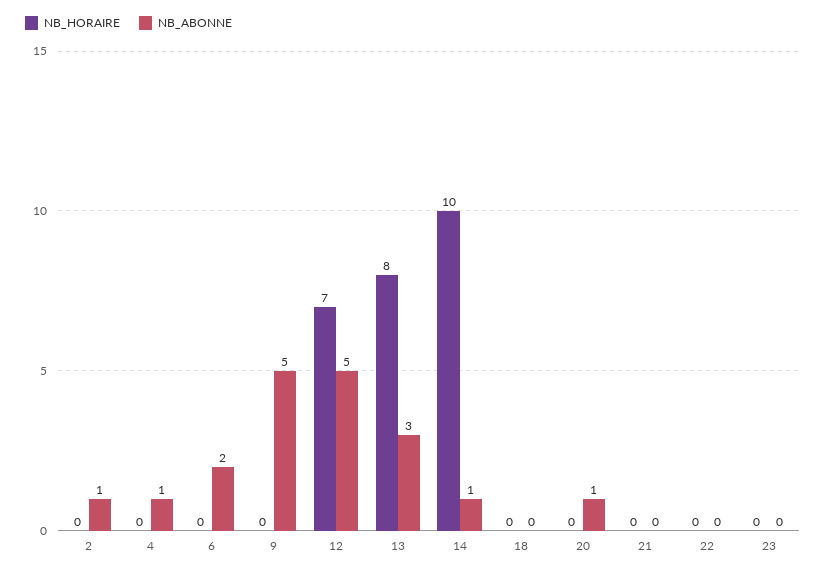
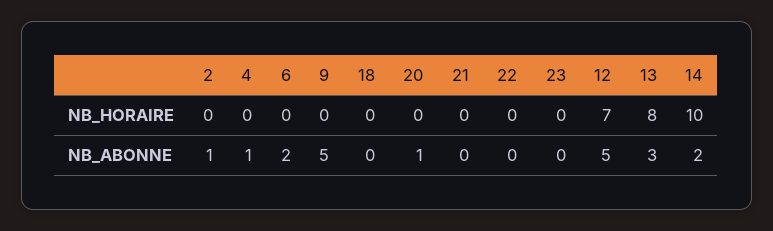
  {
    "NB_HORAIRE": {
      "2": 0,
      "4": 0,
      "6": 0,
      "9": 0,
      "12": 7,
      "13": 8,
      "14": 10,
      "18": 0,
      "20": 0,
      "21": 0,
      "22": 0,
      "23": 0
    },
    "NB_ABONNE": {
      "2": 1,
      "4": 1,
      "6": 2,
      "9": 5,
      "12": 5,
      "13": 3,
-     "14": 1,
+     "14": 2,
      "18": 0,
      "20": 1,
      "21": 0,
      "22": 0,
      "23": 0
    }
  }

